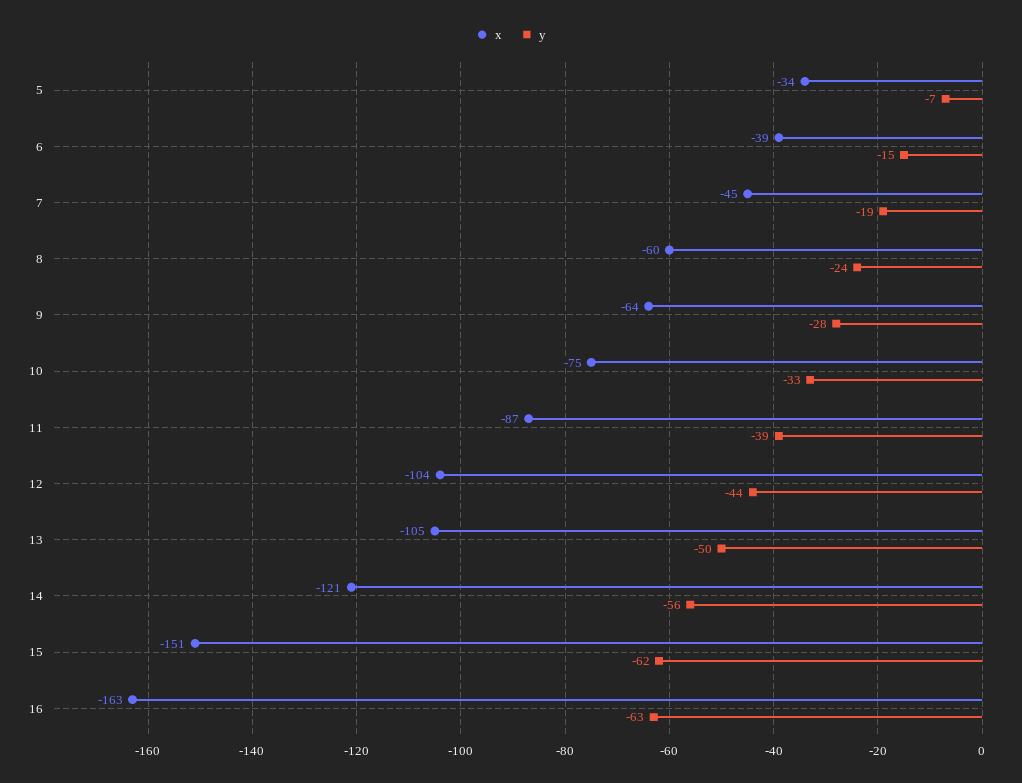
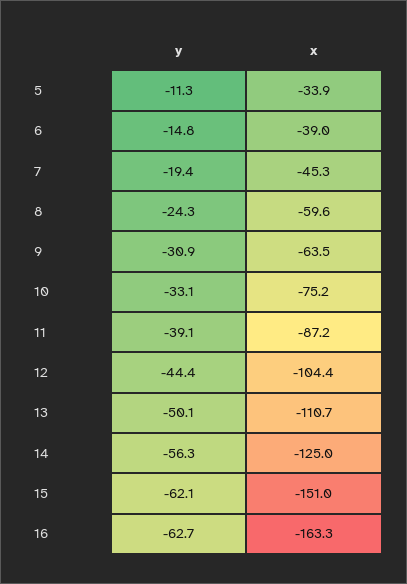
  {
    "x": {
      "5": -33.9,
      "6": -39,
      "7": -45.3,
      "8": -59.6,
      "9": -63.5,
      "10": -75.2,
      "11": -87.2,
      "12": -104.4,
-     "13": -105,
+     "13": -110.7,
-     "14": -121,
+     "14": -125,
      "15": -151,
      "16": -163.3
    },
    "y": {
-     "5": -7,
+     "5": -11.3,
      "6": -14.8,
      "7": -19.4,
      "8": -24.3,
-     "9": -28,
+     "9": -30.9,
      "10": -33.1,
      "11": -39.1,
      "12": -44.4,
      "13": -50.1,
      "14": -56.3,
      "15": -62.1,
      "16": -62.7
    }
  }

